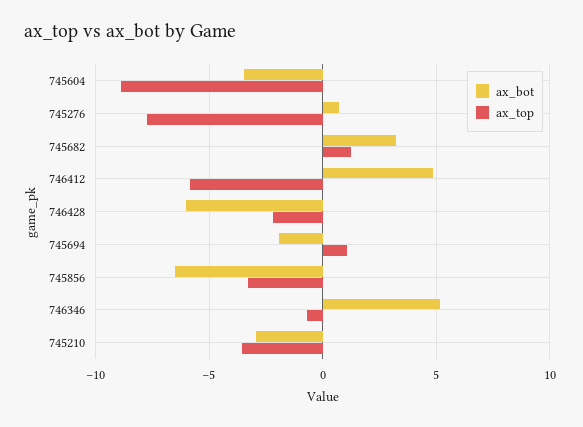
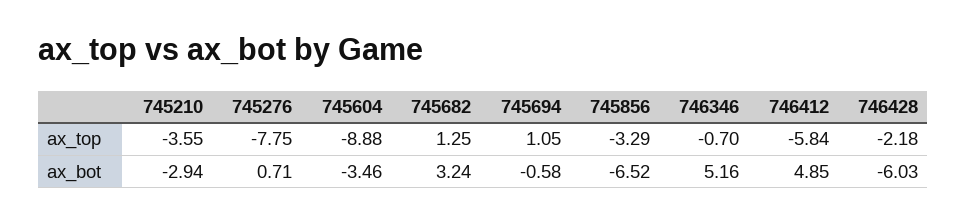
  {
    "ax_bot": {
      "745604": -3.46,
      "745276": 0.71,
      "745682": 3.24,
      "746412": 4.85,
      "746428": -6.03,
-     "745694": -2,
+     "745694": -0.58,
      "745856": -6.52,
      "746346": 5.16,
      "745210": -2.94
    },
    "ax_top": {
      "745604": -8.88,
      "745276": -7.75,
      "745682": 1.25,
      "746412": -5.84,
      "746428": -2.18,
      "745694": 1.05,
      "745856": -3.29,
      "746346": -0.7,
      "745210": -3.55
    }
  }

